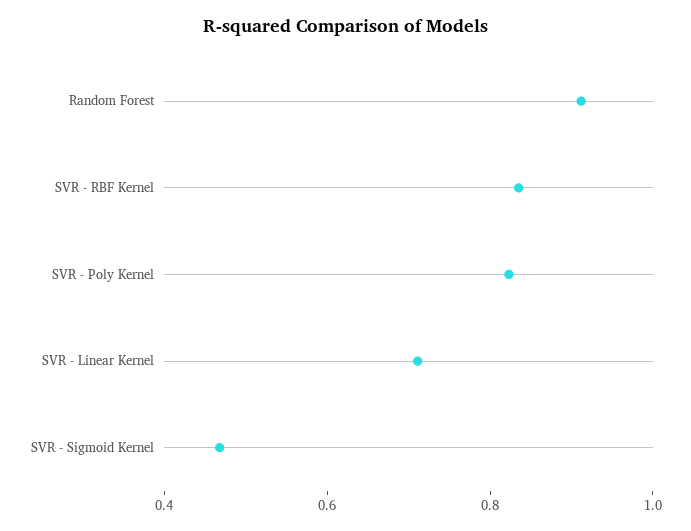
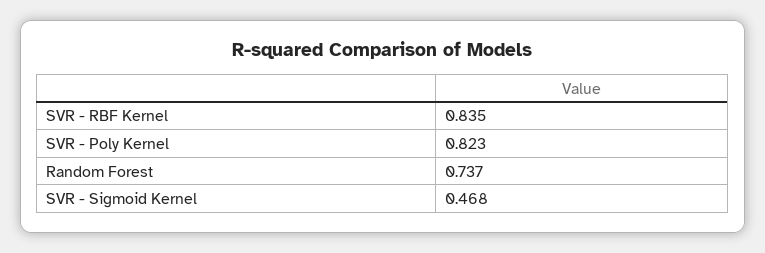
  {
-   "Random Forest": 0.9,
+   "Random Forest": 0.737,
    "SVR - RBF Kernel": 0.835,
    "SVR - Poly Kernel": 0.823,
-   "SVR - Linear Kernel": 0.7,
    "SVR - Sigmoid Kernel": 0.468
  }

